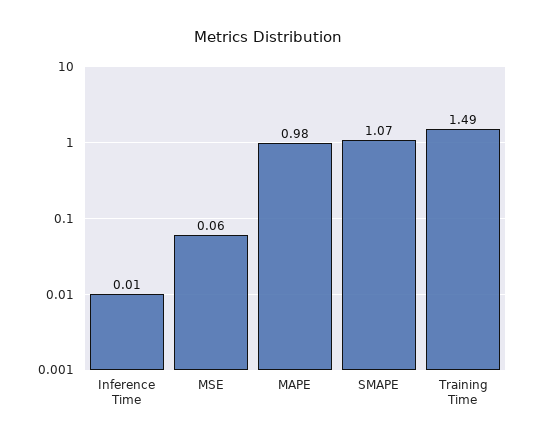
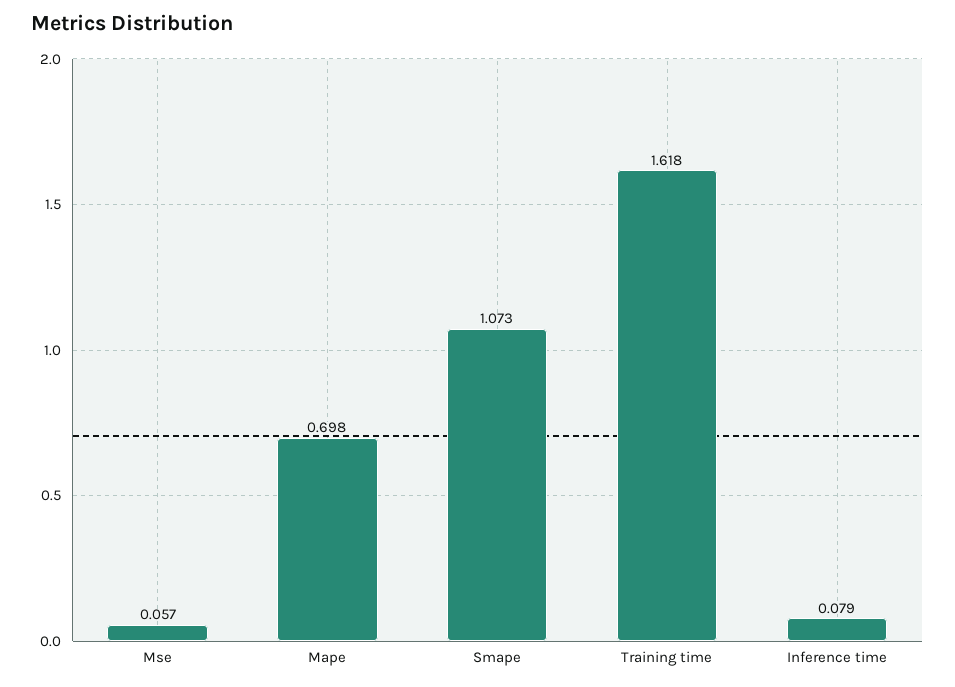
  {
-   "Inference Time": 0.01,
+   "Inference Time": 0.079,
    "MSE": 0.057,
-   "MAPE": 0.98,
+   "MAPE": 0.698,
    "SMAPE": 1.073,
-   "Training Time": 1.49
+   "Training Time": 1.618
  }

